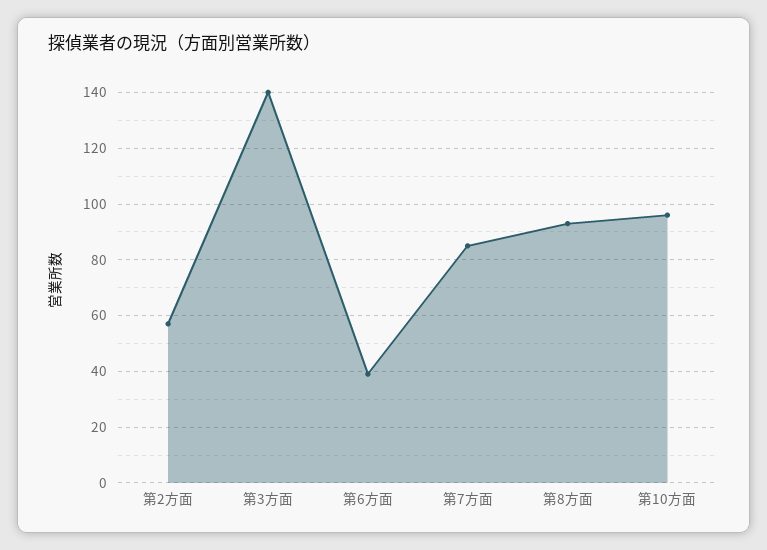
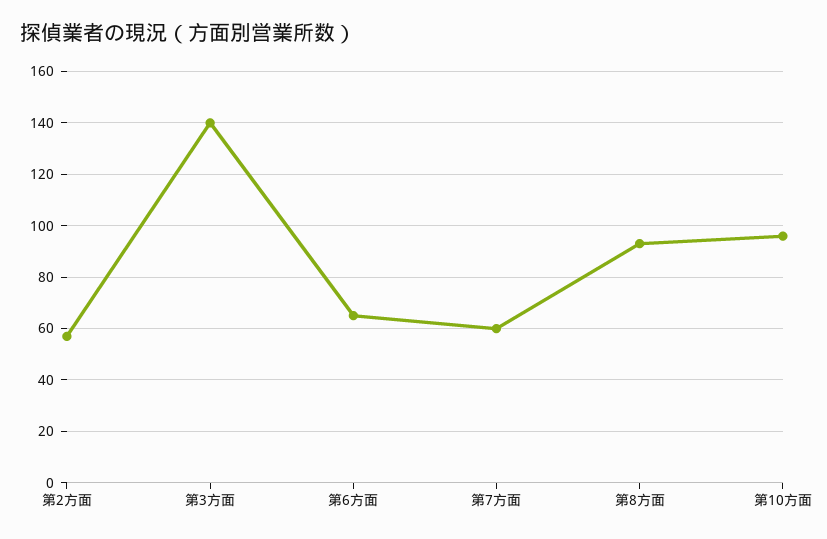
  {
    "第2方面": 55,
    "第3方面": 140,
-   "第6方面": 40,
+   "第6方面": 65,
-   "第7方面": 85,
+   "第7方面": 60,
    "第8方面": 95,
    "第10方面": 95
  }

